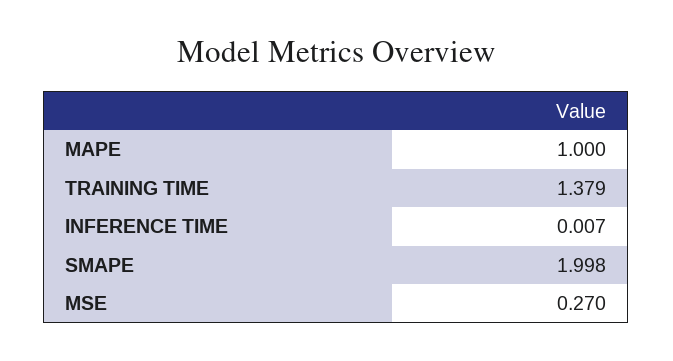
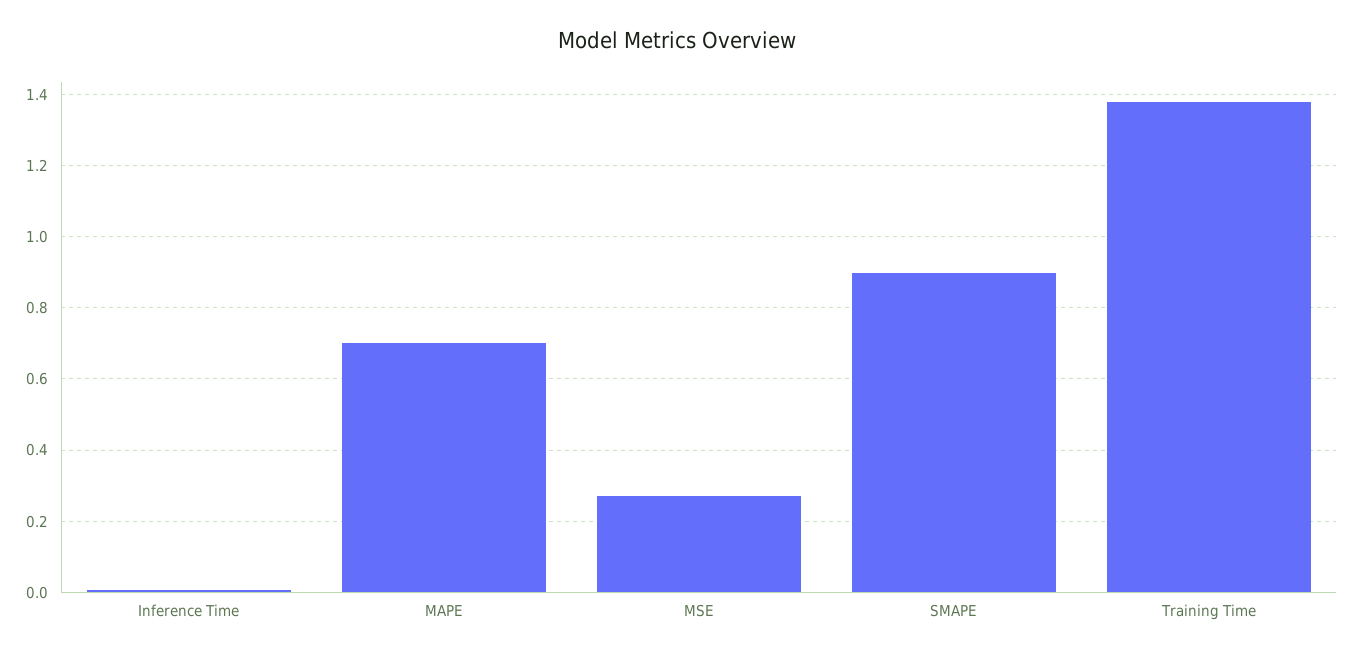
  {
-   "MAPE": 1,
+   "MAPE": 0.7,
    "TRAINING TIME": 1.379,
    "INFERENCE TIME": 0.007,
-   "SMAPE": 1.998,
+   "SMAPE": 0.9,
    "MSE": 0.27
  }

